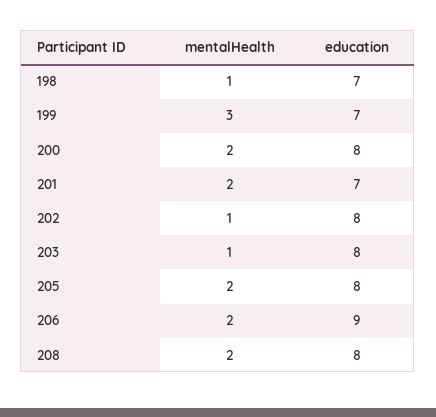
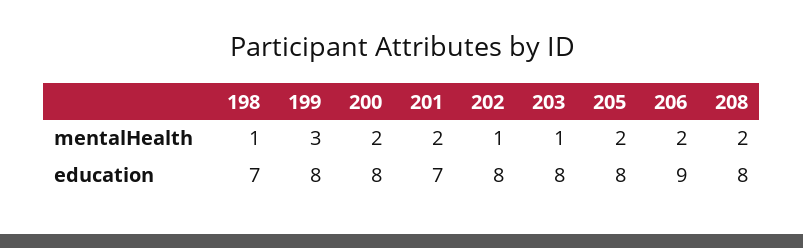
  {
    "mentalHealth": {
      "198": 1,
      "199": 3,
      "200": 2,
      "201": 2,
      "202": 1,
      "203": 1,
      "205": 2,
      "206": 2,
      "208": 2
    },
    "education": {
      "198": 7,
-     "199": 7,
+     "199": 8,
      "200": 8,
      "201": 7,
      "202": 8,
      "203": 8,
      "205": 8,
      "206": 9,
      "208": 8
    }
  }

